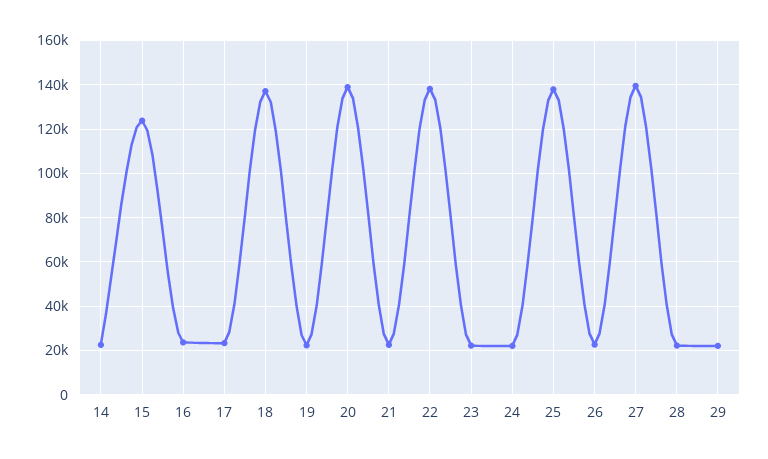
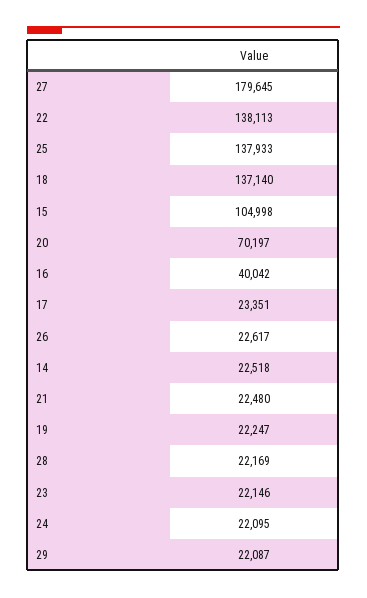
  {
    "14": 22518,
-   "15": 125000,
+   "15": 104998,
-   "16": 25000,
+   "16": 40042,
    "17": 23351,
    "18": 137140,
    "19": 22247,
-   "20": 140000,
+   "20": 70197,
    "21": 22480,
    "22": 138113,
    "23": 22146,
    "24": 22095,
    "25": 137933,
    "26": 22617,
-   "27": 140000,
+   "27": 179645,
    "28": 22169,
    "29": 22087
  }

